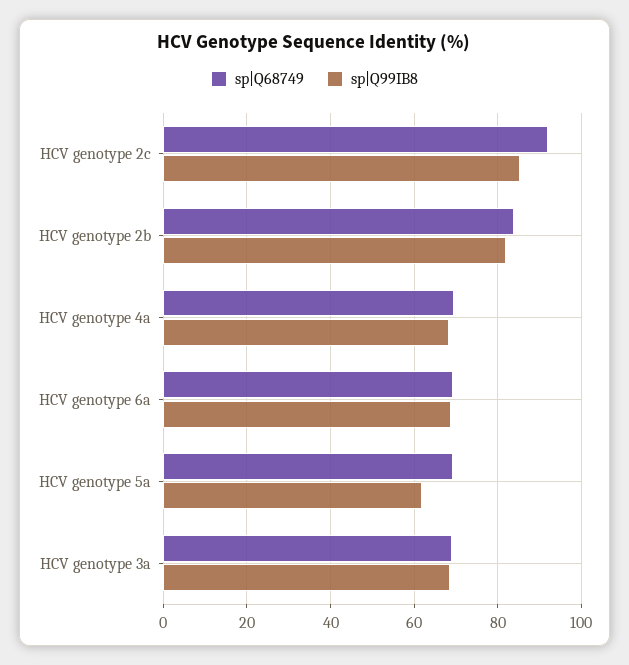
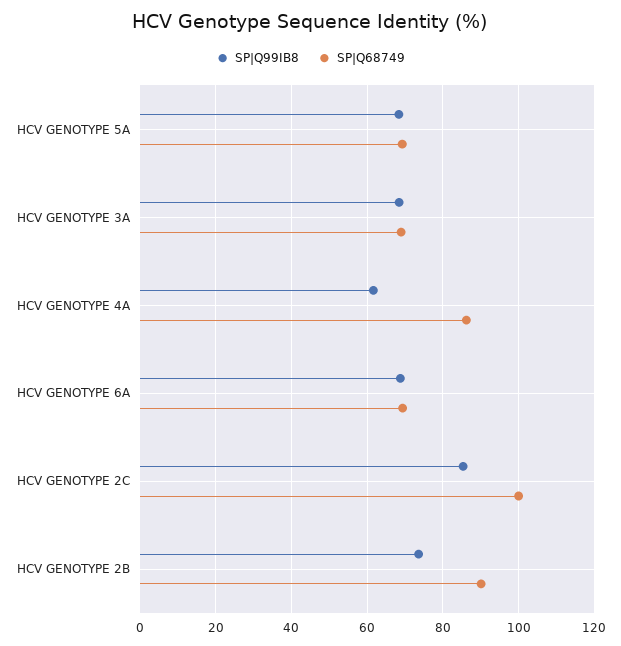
  {
    "sp|Q68749": {
-     "HCV genotype 2c": 92,
+     "HCV genotype 2c": 100,
-     "HCV genotype 2b": 84,
+     "HCV genotype 2b": 90,
-     "HCV genotype 4a": 70,
+     "HCV genotype 4a": 86,
      "HCV genotype 6a": 70,
      "HCV genotype 5a": 70,
      "HCV genotype 3a": 68
    },
    "sp|Q99IB8": {
      "HCV genotype 2c": 86,
-     "HCV genotype 2b": 82,
+     "HCV genotype 2b": 74,
-     "HCV genotype 4a": 68,
+     "HCV genotype 4a": 62,
      "HCV genotype 6a": 68,
-     "HCV genotype 5a": 62,
+     "HCV genotype 5a": 68,
      "HCV genotype 3a": 68
    }
  }

